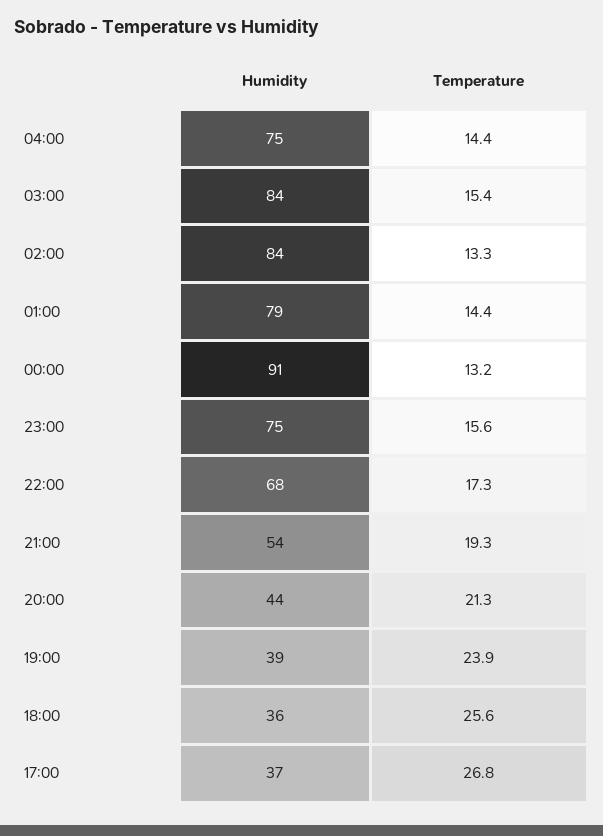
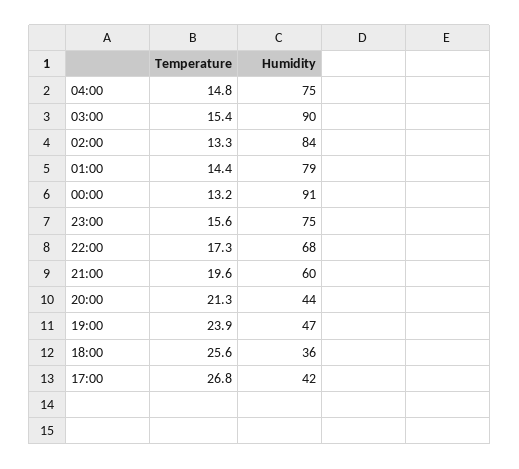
  {
    "Humidity": {
      "04:00": 75,
-     "03:00": 84,
+     "03:00": 90,
      "02:00": 84,
      "01:00": 79,
      "00:00": 91,
      "23:00": 75,
      "22:00": 68,
-     "21:00": 54,
+     "21:00": 60,
      "20:00": 44,
-     "19:00": 39,
+     "19:00": 47,
      "18:00": 36,
-     "17:00": 37
+     "17:00": 42
    },
    "Temperature": {
-     "04:00": 14.4,
+     "04:00": 14.8,
      "03:00": 15.4,
      "02:00": 13.3,
      "01:00": 14.4,
      "00:00": 13.2,
      "23:00": 15.6,
      "22:00": 17.3,
-     "21:00": 19.3,
+     "21:00": 19.6,
      "20:00": 21.3,
      "19:00": 23.9,
      "18:00": 25.6,
      "17:00": 26.8
    }
  }

